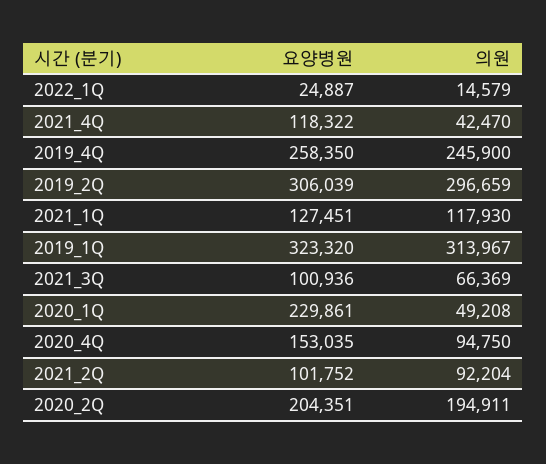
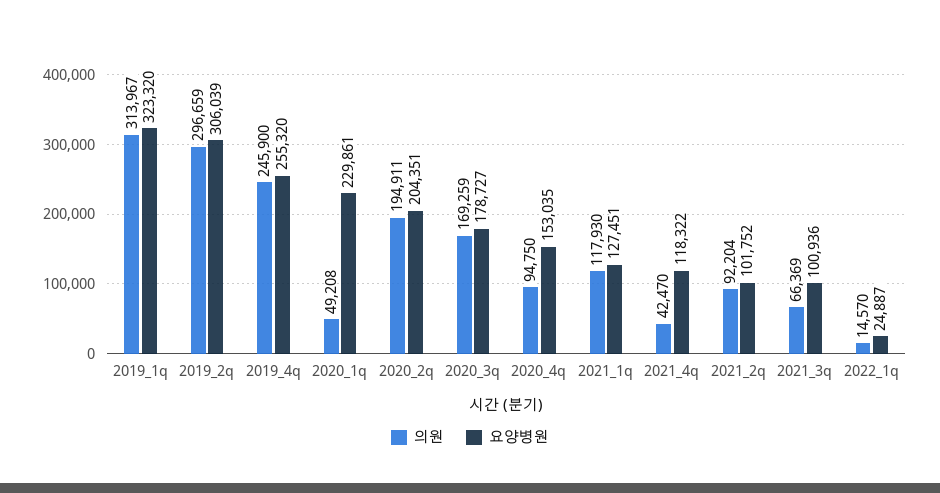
  {
    "요양병원": {
      "2022_1Q": 24887,
      "2021_4Q": 118322,
-     "2019_4Q": 258350,
+     "2019_4Q": 255320,
      "2019_2Q": 306039,
      "2021_1Q": 127451,
      "2019_1Q": 323320,
      "2021_3Q": 100936,
      "2020_1Q": 229861,
      "2020_4Q": 153035,
      "2021_2Q": 101752,
-     "2020_2Q": 204351
+     "2020_2Q": 204351,
+     "2020_3q": 178727
    },
    "의원": {
-     "2022_1Q": 14579,
+     "2022_1Q": 14570,
      "2021_4Q": 42470,
      "2019_4Q": 245900,
      "2019_2Q": 296659,
      "2021_1Q": 117930,
      "2019_1Q": 313967,
      "2021_3Q": 66369,
      "2020_1Q": 49208,
      "2020_4Q": 94750,
      "2021_2Q": 92204,
-     "2020_2Q": 194911
+     "2020_2Q": 194911,
+     "2020_3q": 169259
    }
  }

